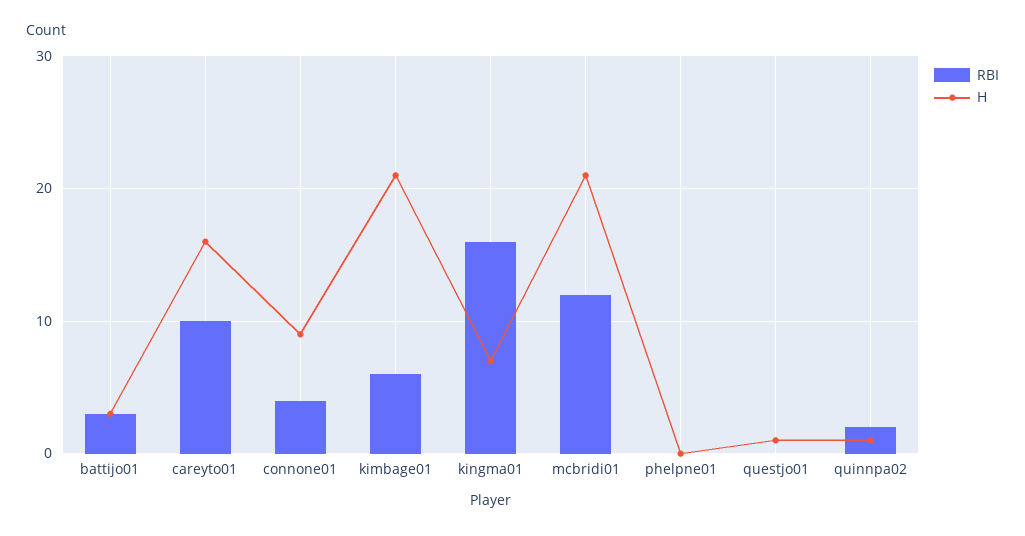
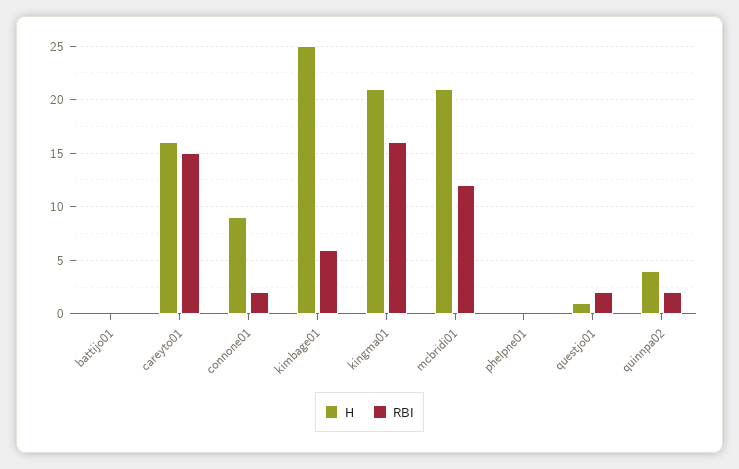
  {
    "RBI": {
-     "battijo01": 3,
+     "battijo01": 0,
-     "careyto01": 10,
+     "careyto01": 15,
-     "connone01": 4,
+     "connone01": 2,
      "kimbage01": 6,
      "kingma01": 16,
      "mcbridi01": 12,
      "phelpne01": 0,
-     "questjo01": 0,
+     "questjo01": 2,
      "quinnpa02": 2
    },
    "H": {
-     "battijo01": 3,
+     "battijo01": 0,
      "careyto01": 16,
      "connone01": 9,
-     "kimbage01": 21,
+     "kimbage01": 25,
-     "kingma01": 7,
+     "kingma01": 21,
      "mcbridi01": 21,
      "phelpne01": 0,
      "questjo01": 1,
-     "quinnpa02": 1
+     "quinnpa02": 4
    }
  }

